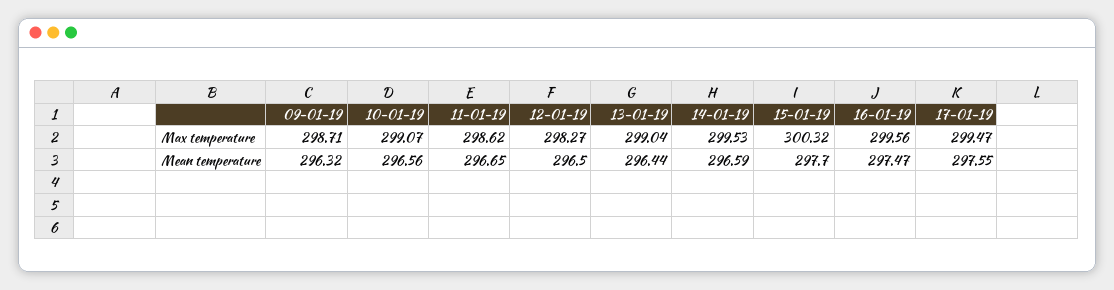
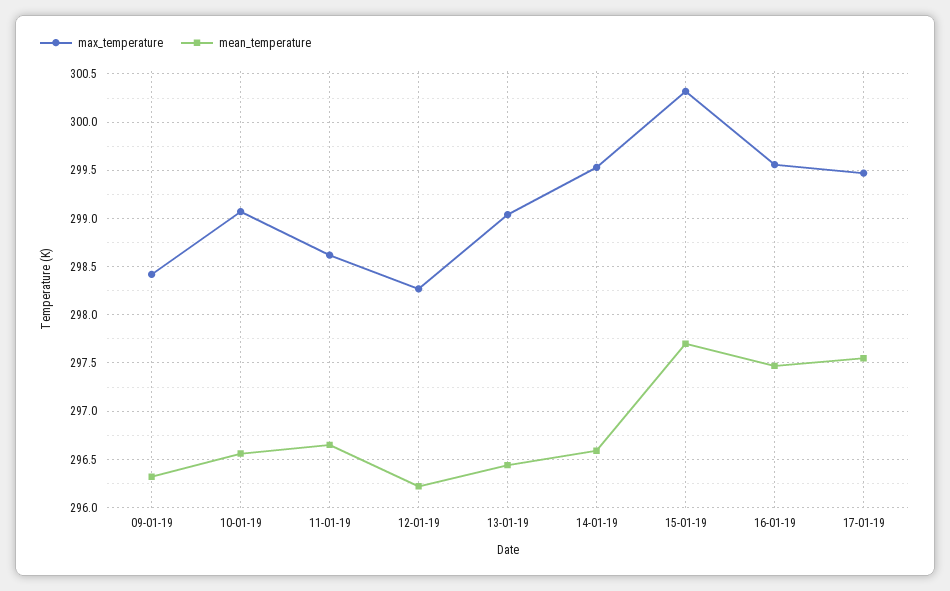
  {
    "Max temperature": {
-     "09-01-19": 298.71,
+     "09-01-19": 298.4,
      "10-01-19": 299.07,
      "11-01-19": 298.62,
      "12-01-19": 298.27,
      "13-01-19": 299.04,
      "14-01-19": 299.53,
      "15-01-19": 300.32,
      "16-01-19": 299.56,
      "17-01-19": 299.47
    },
    "Mean temperature": {
      "09-01-19": 296.32,
      "10-01-19": 296.56,
      "11-01-19": 296.65,
-     "12-01-19": 296.5,
+     "12-01-19": 296.2,
      "13-01-19": 296.44,
      "14-01-19": 296.59,
      "15-01-19": 297.7,
      "16-01-19": 297.47,
      "17-01-19": 297.55
    }
  }

